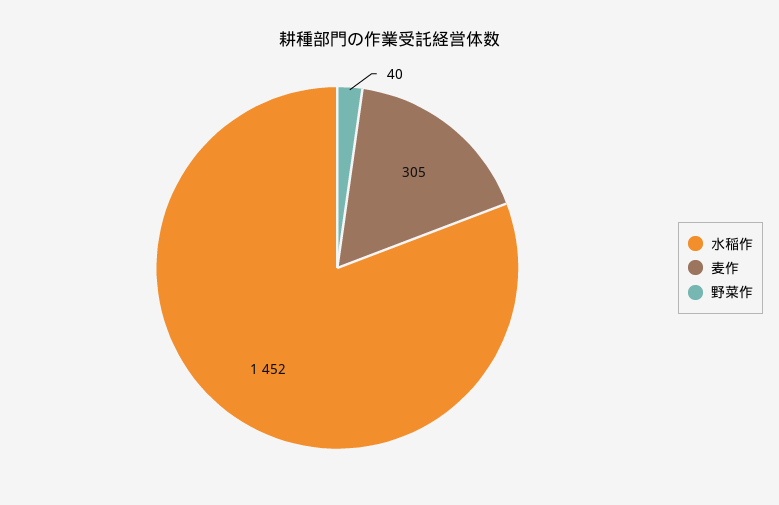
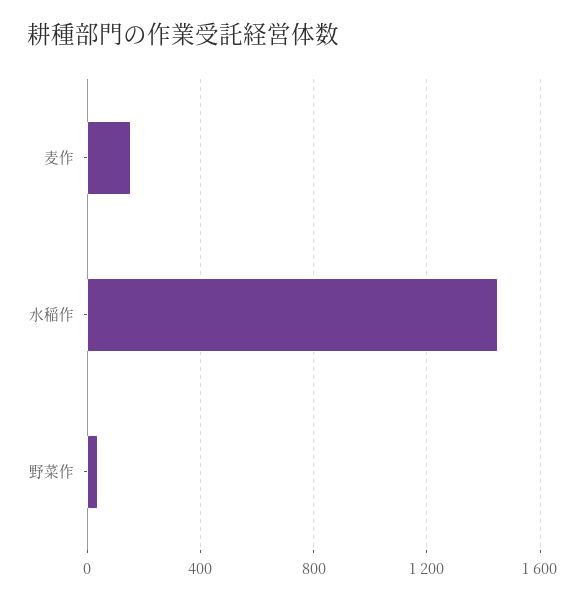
  {
    "水稲作": 1452,
-   "麦作": 305,
+   "麦作": 150,
    "野菜作": 40
  }

